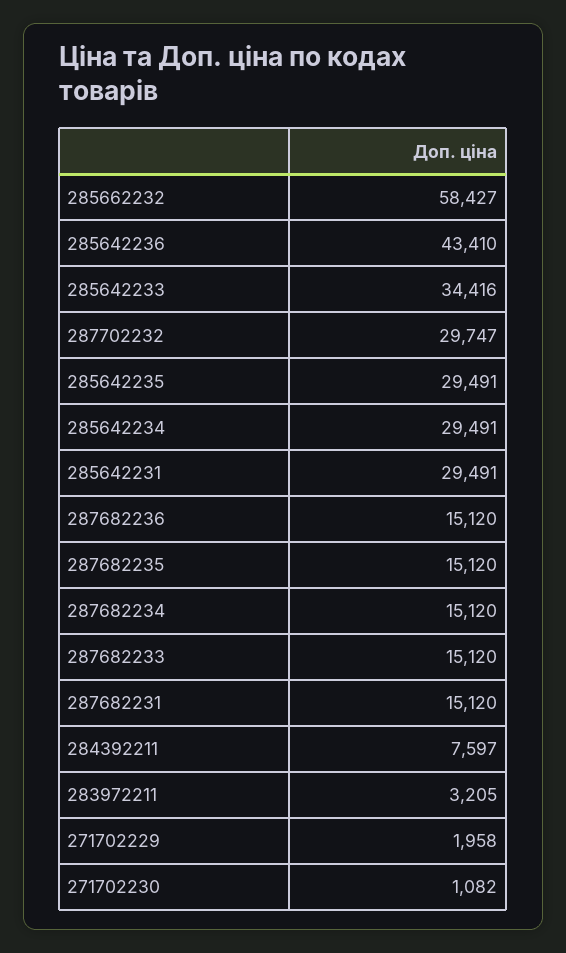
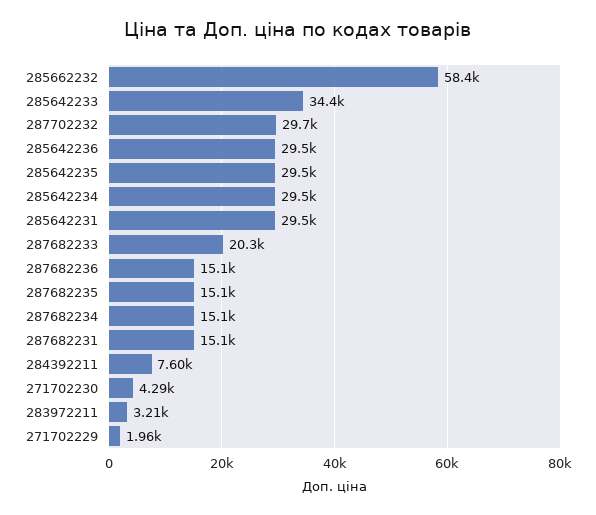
  {
    "285662232": 58427,
-   "285642236": 43410,
+   "285642236": 29500,
    "285642233": 34416,
    "287702232": 29747,
    "285642235": 29491,
    "285642234": 29491,
    "285642231": 29491,
    "287682236": 15120,
    "287682235": 15120,
    "287682234": 15120,
-   "287682233": 15120,
+   "287682233": 20300,
    "287682231": 15120,
    "284392211": 7597,
    "283972211": 3205,
    "271702229": 1958,
-   "271702230": 1082
+   "271702230": 4290
  }

